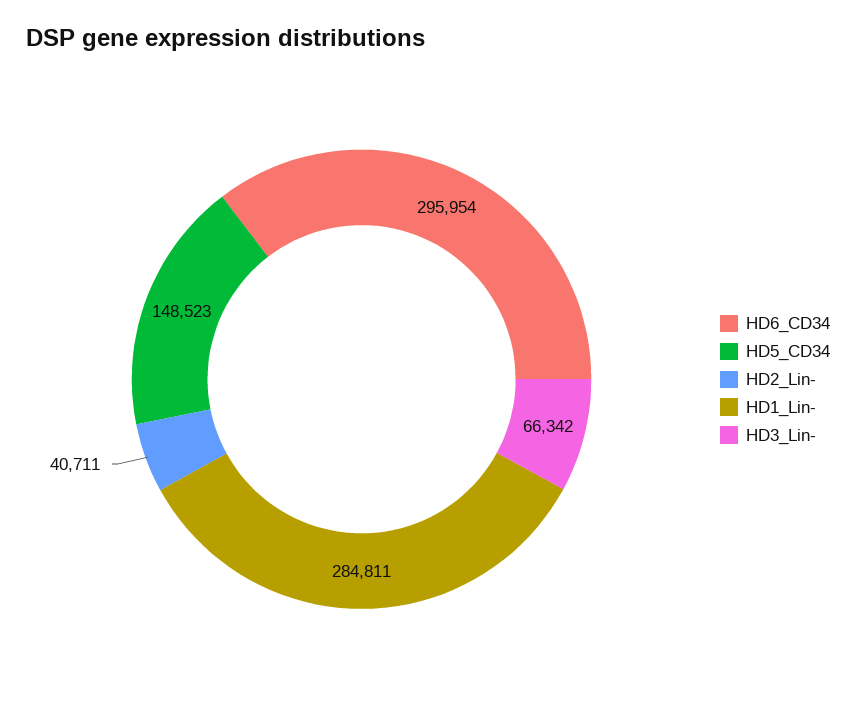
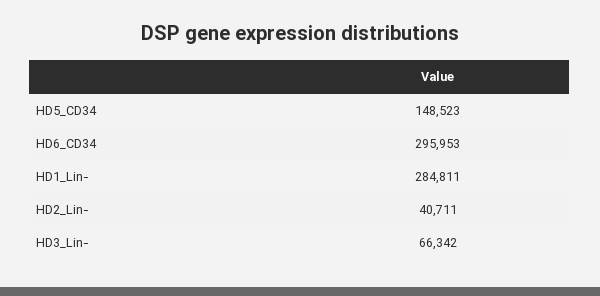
  {
-   "HD6_CD34": 295954,
+   "HD6_CD34": 295953,
    "HD5_CD34": 148523,
    "HD2_Lin-": 40711,
    "HD1_Lin-": 284811,
    "HD3_Lin-": 66342
  }

